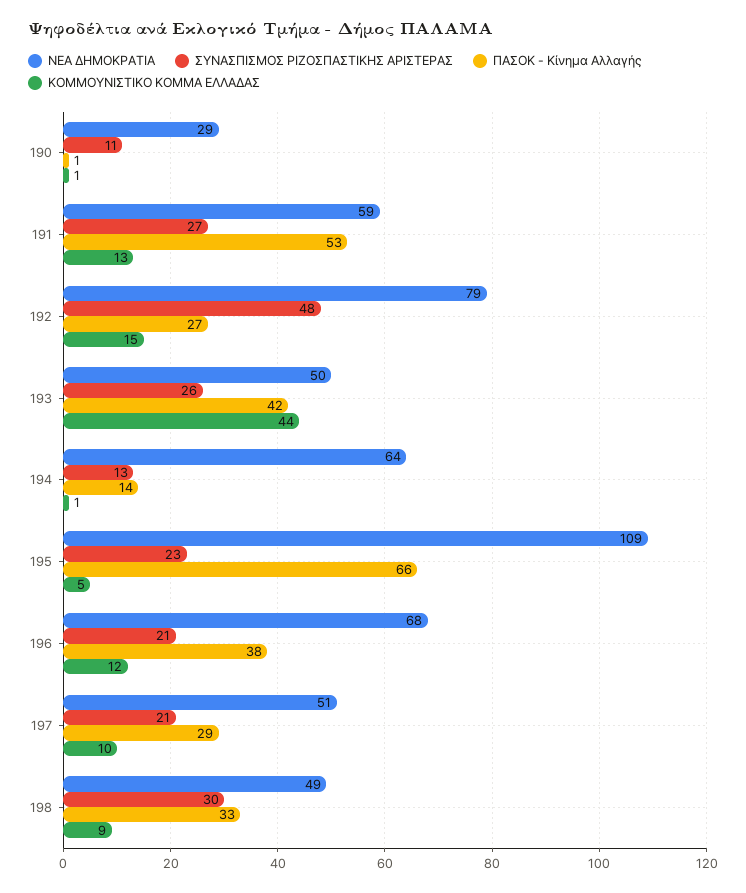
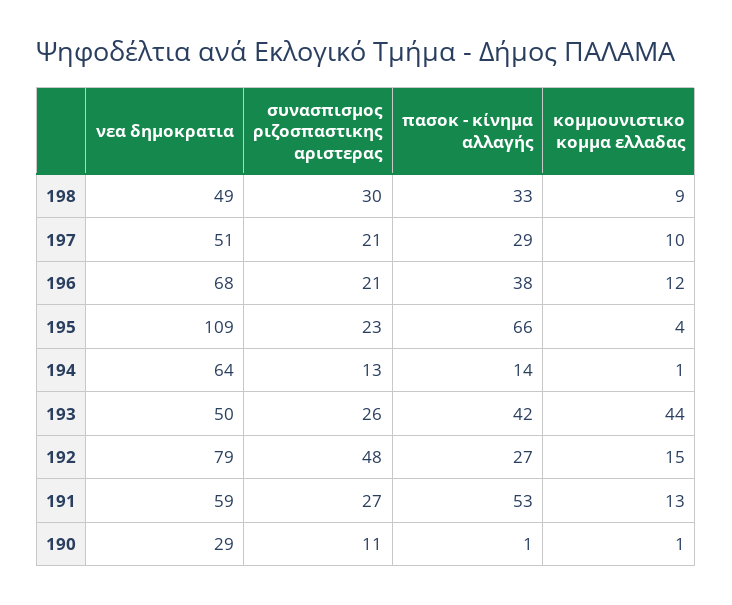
  {
    "ΝΕΑ ΔΗΜΟΚΡΑΤΙΑ": {
      "190": 29,
      "191": 59,
      "192": 79,
      "193": 50,
      "194": 64,
      "195": 109,
      "196": 68,
      "197": 51,
      "198": 49
    },
    "ΣΥΝΑΣΠΙΣΜΟΣ ΡΙΖΟΣΠΑΣΤΙΚΗΣ ΑΡΙΣΤΕΡΑΣ": {
      "190": 11,
      "191": 27,
      "192": 48,
      "193": 26,
      "194": 13,
      "195": 23,
      "196": 21,
      "197": 21,
      "198": 30
    },
    "ΠΑΣΟΚ - Κίνημα Αλλαγής": {
      "190": 1,
      "191": 53,
      "192": 27,
      "193": 42,
      "194": 14,
      "195": 66,
      "196": 38,
      "197": 29,
      "198": 33
    },
    "ΚΟΜΜΟΥΝΙΣΤΙΚΟ ΚΟΜΜΑ ΕΛΛΑΔΑΣ": {
      "190": 1,
      "191": 13,
      "192": 15,
      "193": 44,
      "194": 1,
-     "195": 5,
+     "195": 4,
      "196": 12,
      "197": 10,
      "198": 9
    }
  }

